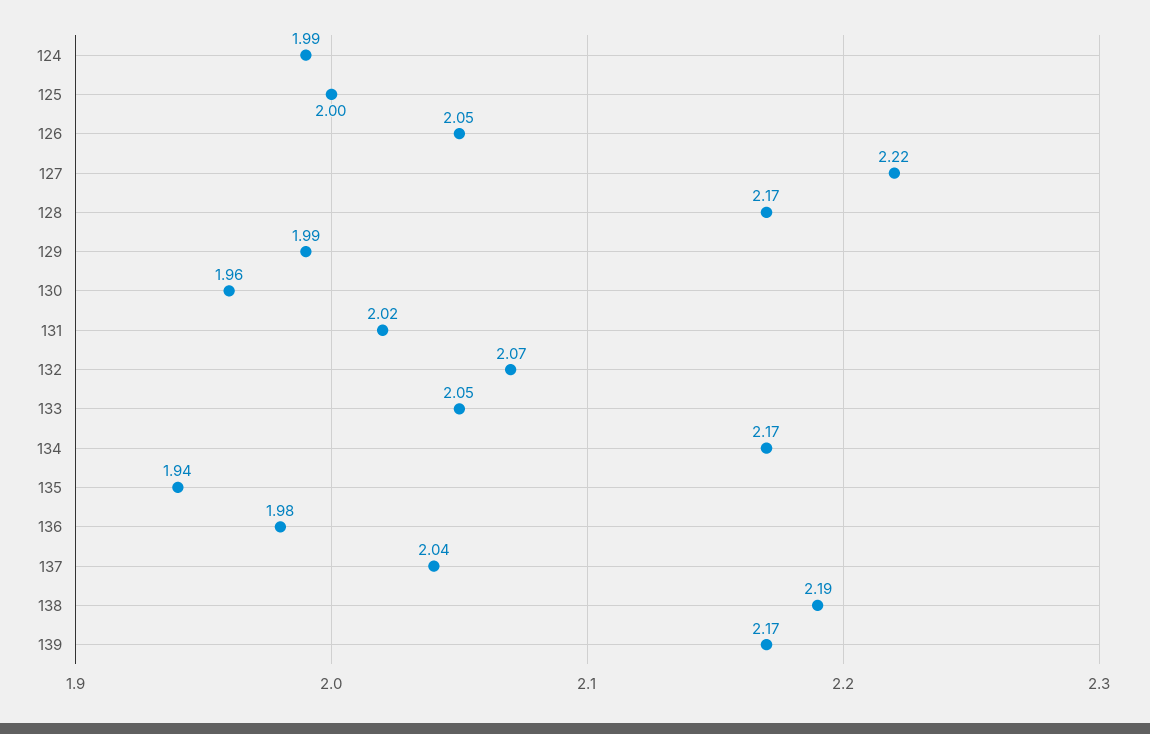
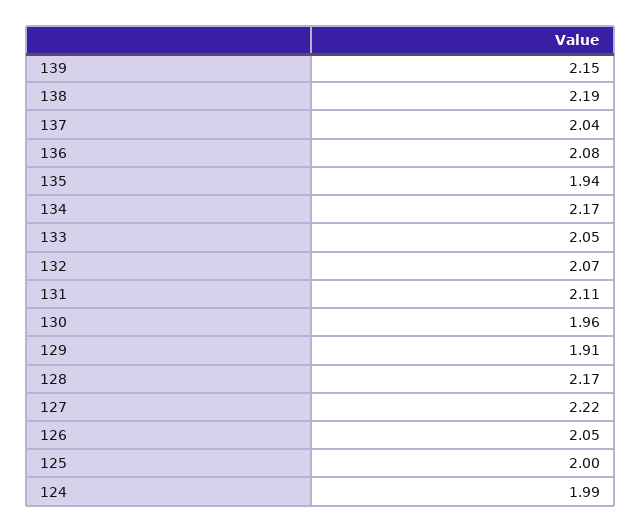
  {
    "124": 1.99,
    "125": 2,
    "126": 2.05,
    "127": 2.22,
    "128": 2.17,
-   "129": 1.99,
+   "129": 1.91,
    "130": 1.96,
-   "131": 2.02,
+   "131": 2.11,
    "132": 2.07,
    "133": 2.05,
    "134": 2.17,
    "135": 1.94,
-   "136": 1.98,
+   "136": 2.08,
    "137": 2.04,
    "138": 2.19,
-   "139": 2.17
+   "139": 2.15
  }

